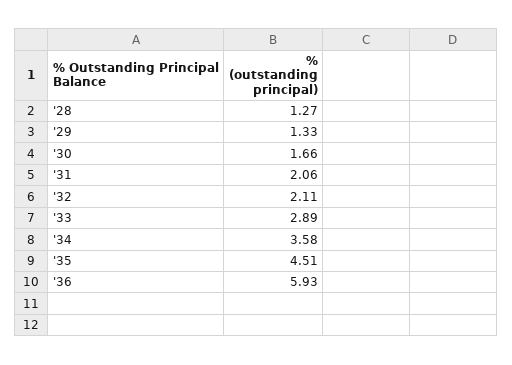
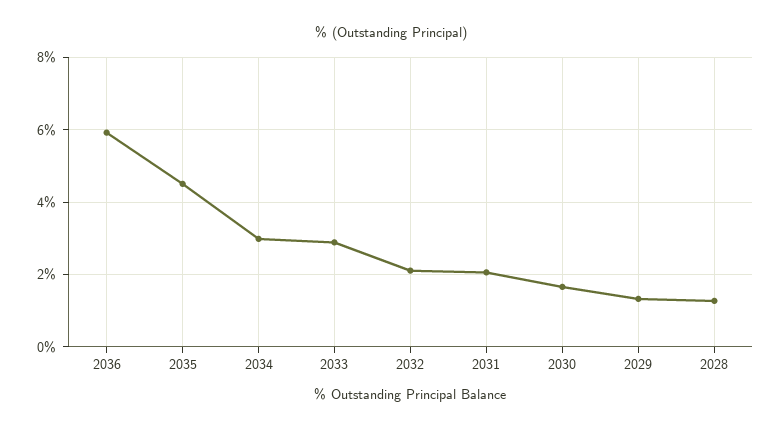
  {
    "'28": 1.27,
    "'29": 1.33,
    "'30": 1.66,
    "'31": 2.06,
    "'32": 2.11,
    "'33": 2.89,
-   "'34": 3.58,
+   "'34": 3,
    "'35": 4.51,
    "'36": 5.93
  }

